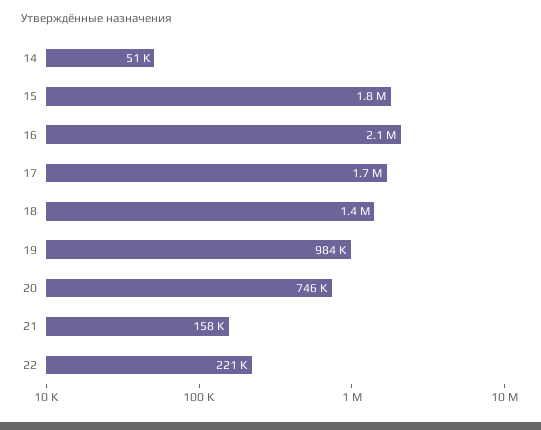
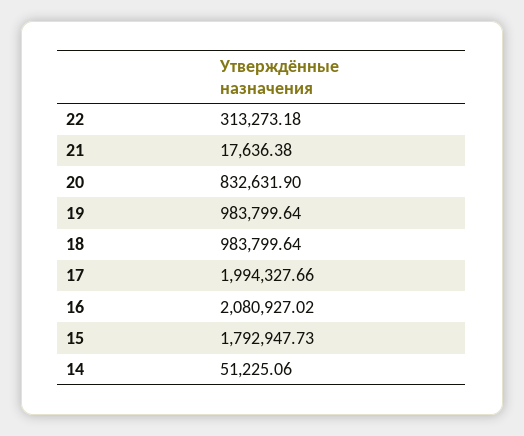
  {
    "14": 51225.06,
    "15": 1792947.73,
    "16": 2080927.02,
-   "17": 1700000,
+   "17": 1994327.66,
-   "18": 1400000,
+   "18": 983799.64,
    "19": 983799.64,
-   "20": 746000,
+   "20": 832631.9,
-   "21": 158000,
+   "21": 17636.38,
-   "22": 221000
+   "22": 313273.18
  }

